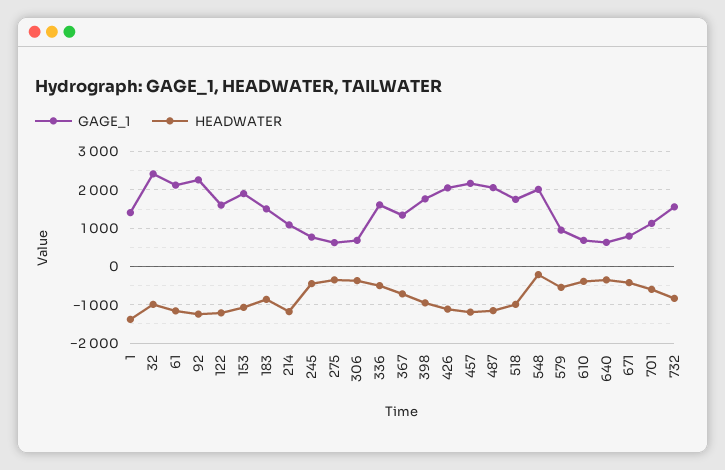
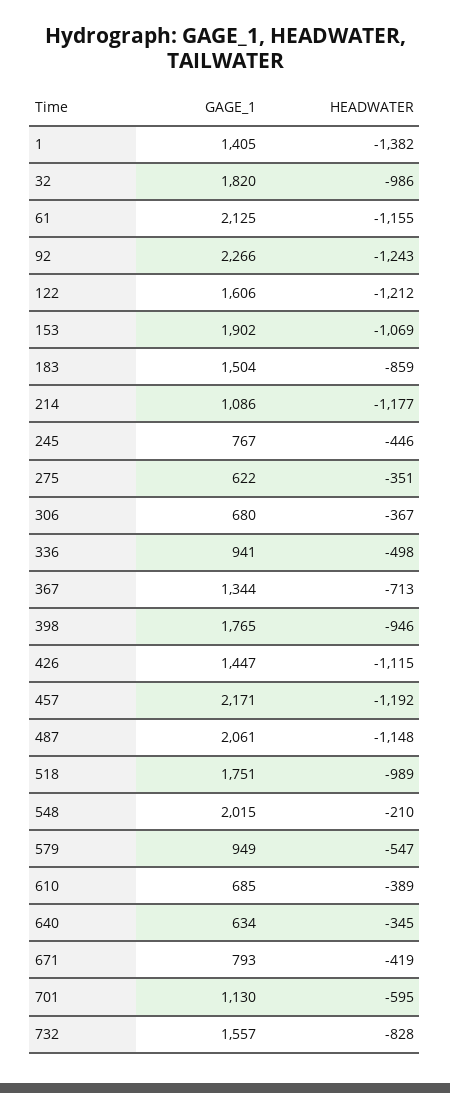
  {
    "GAGE_1": {
      "1": 1405,
-     "32": 2400,
+     "32": 1820,
      "61": 2125,
      "92": 2266,
      "122": 1606,
      "153": 1902,
      "183": 1504,
      "214": 1086,
      "245": 767,
      "275": 622,
      "306": 680,
-     "336": 1600,
+     "336": 941,
      "367": 1344,
      "398": 1765,
-     "426": 2000,
+     "426": 1447,
      "457": 2171,
      "487": 2061,
      "518": 1751,
      "548": 2015,
      "579": 949,
      "610": 685,
      "640": 634,
      "671": 793,
      "701": 1130,
      "732": 1557
    },
    "HEADWATER": {
      "1": -1382,
      "32": -986,
      "61": -1155,
      "92": -1243,
      "122": -1212,
      "153": -1069,
      "183": -859,
      "214": -1177,
      "245": -446,
      "275": -351,
      "306": -367,
      "336": -498,
      "367": -713,
      "398": -946,
      "426": -1115,
      "457": -1192,
      "487": -1148,
      "518": -989,
      "548": -210,
      "579": -547,
      "610": -389,
      "640": -345,
      "671": -419,
      "701": -595,
      "732": -828
    }
  }

